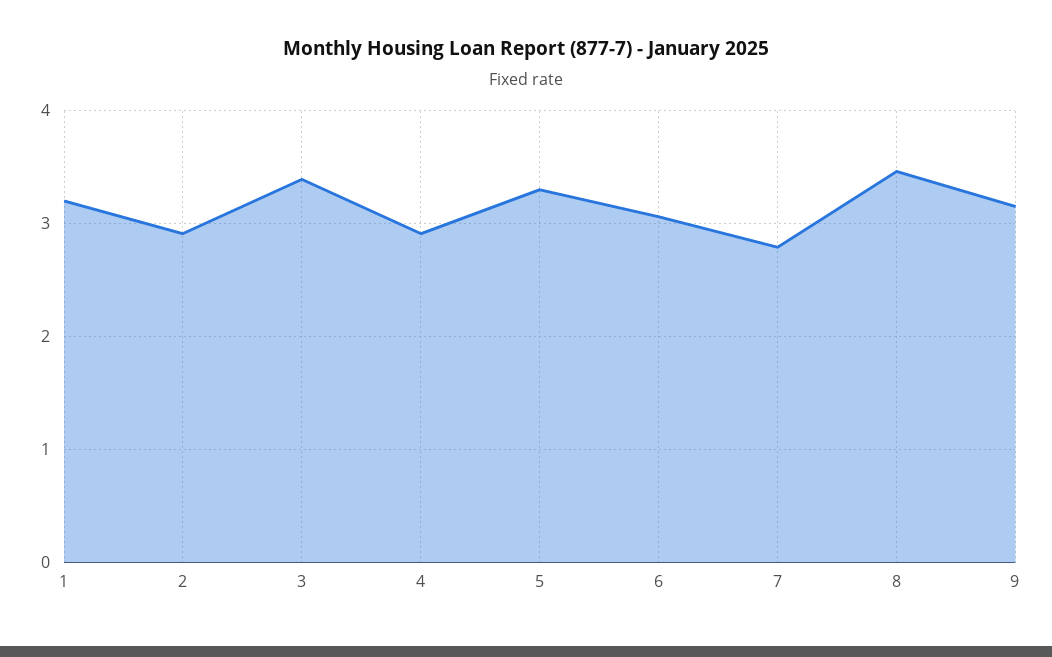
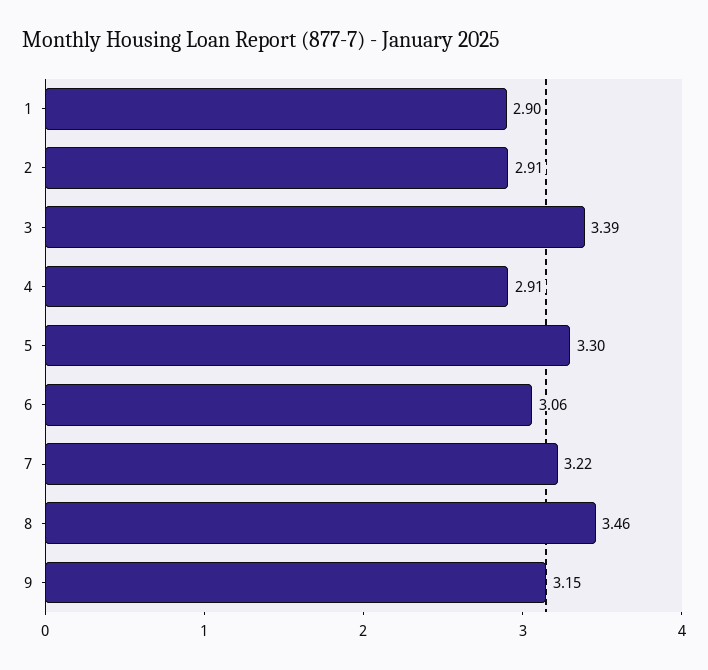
  {
-   "1": 3.2,
+   "1": 2.9,
    "2": 2.91,
    "3": 3.39,
    "4": 2.91,
    "5": 3.3,
    "6": 3.06,
-   "7": 2.8,
+   "7": 3.22,
    "8": 3.46,
    "9": 3.15
  }

